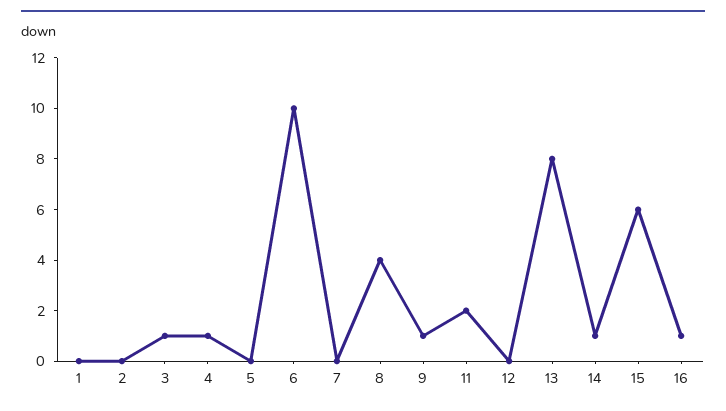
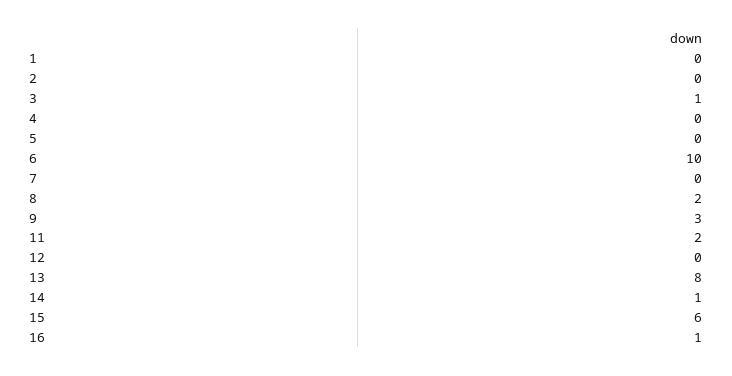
  {
    "1": 0,
    "2": 0,
    "3": 1,
-   "4": 1,
+   "4": 0,
    "5": 0,
    "6": 10,
    "7": 0,
-   "8": 4,
+   "8": 2,
-   "9": 1,
+   "9": 3,
    "11": 2,
    "12": 0,
    "13": 8,
    "14": 1,
    "15": 6,
    "16": 1
  }

